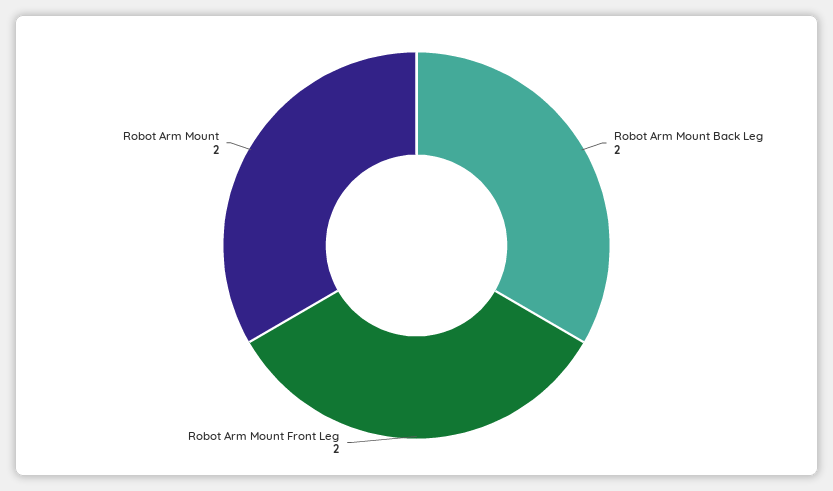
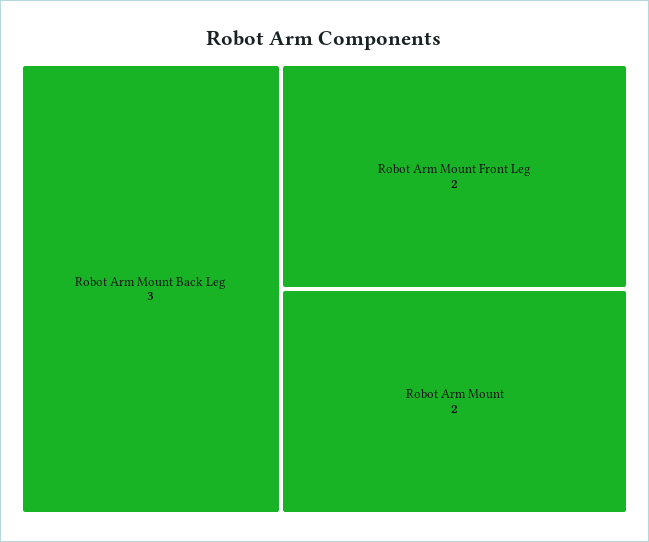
  {
-   "Robot Arm Mount Back Leg": 2,
+   "Robot Arm Mount Back Leg": 3,
    "Robot Arm Mount Front Leg": 2,
    "Robot Arm Mount": 2
  }

